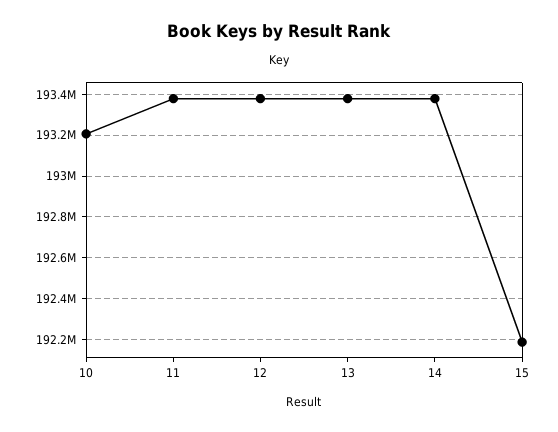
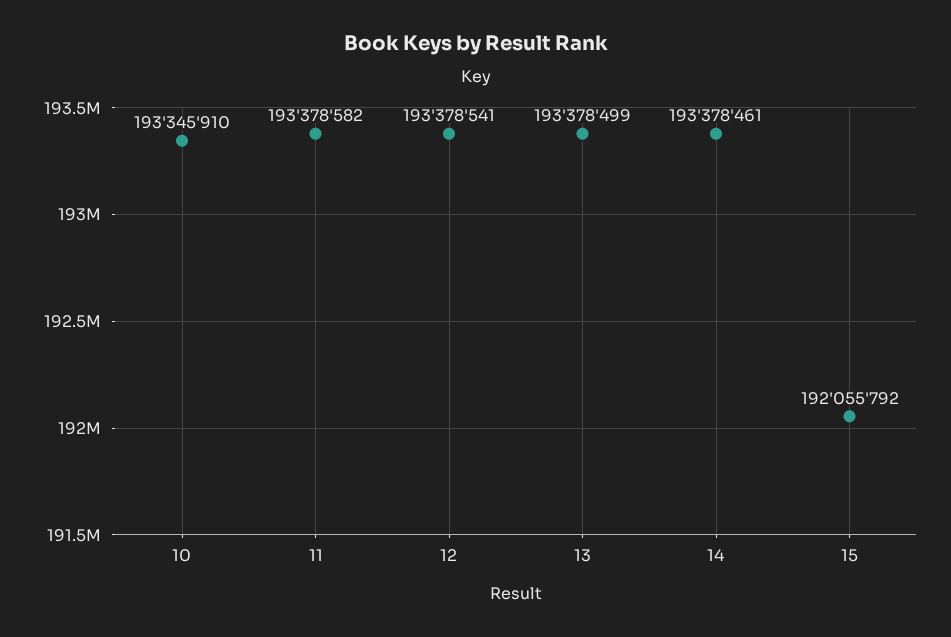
  {
-   "10": 193200000,
+   "10": 193345910,
    "11": 193378582,
    "12": 193378541,
    "13": 193378499,
    "14": 193378461,
-   "15": 192200000
+   "15": 192055792
  }

